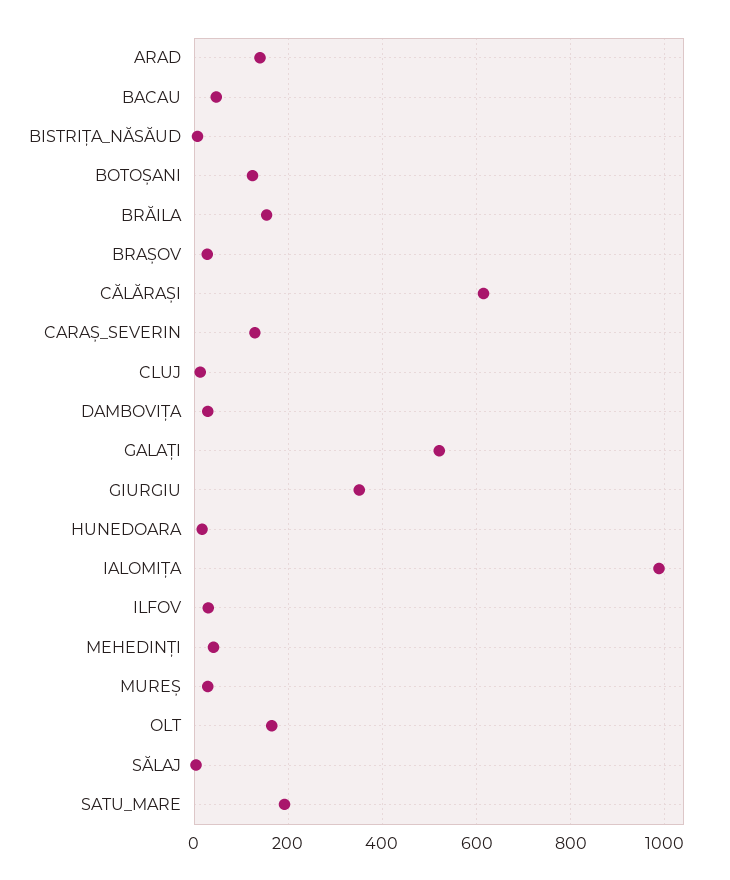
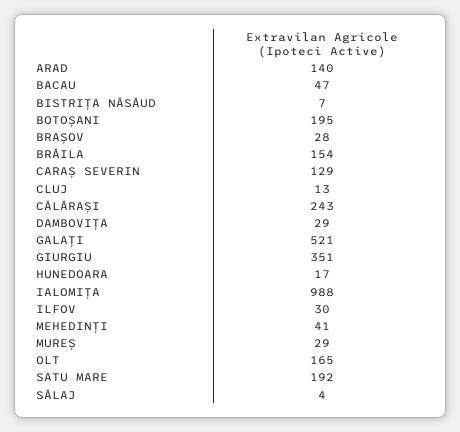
  {
    "ARAD": 140,
    "BACAU": 47,
    "BISTRIȚA_NĂSĂUD": 7,
-   "BOTOȘANI": 120,
+   "BOTOȘANI": 195,
    "BRĂILA": 154,
    "BRAȘOV": 28,
-   "CĂLĂRAȘI": 620,
+   "CĂLĂRAȘI": 243,
    "CARAȘ_SEVERIN": 129,
    "CLUJ": 13,
    "DAMBOVIȚA": 29,
    "GALAȚI": 521,
    "GIURGIU": 351,
    "HUNEDOARA": 17,
    "IALOMIȚA": 988,
    "ILFOV": 30,
    "MEHEDINȚI": 41,
    "MUREȘ": 29,
    "OLT": 165,
    "SĂLAJ": 4,
    "SATU_MARE": 192
  }

